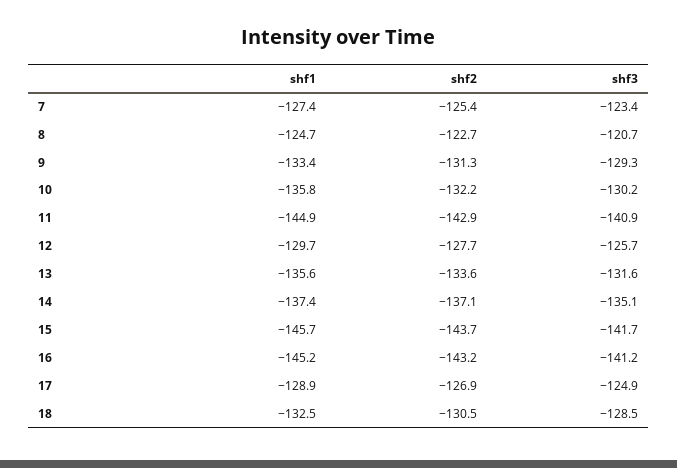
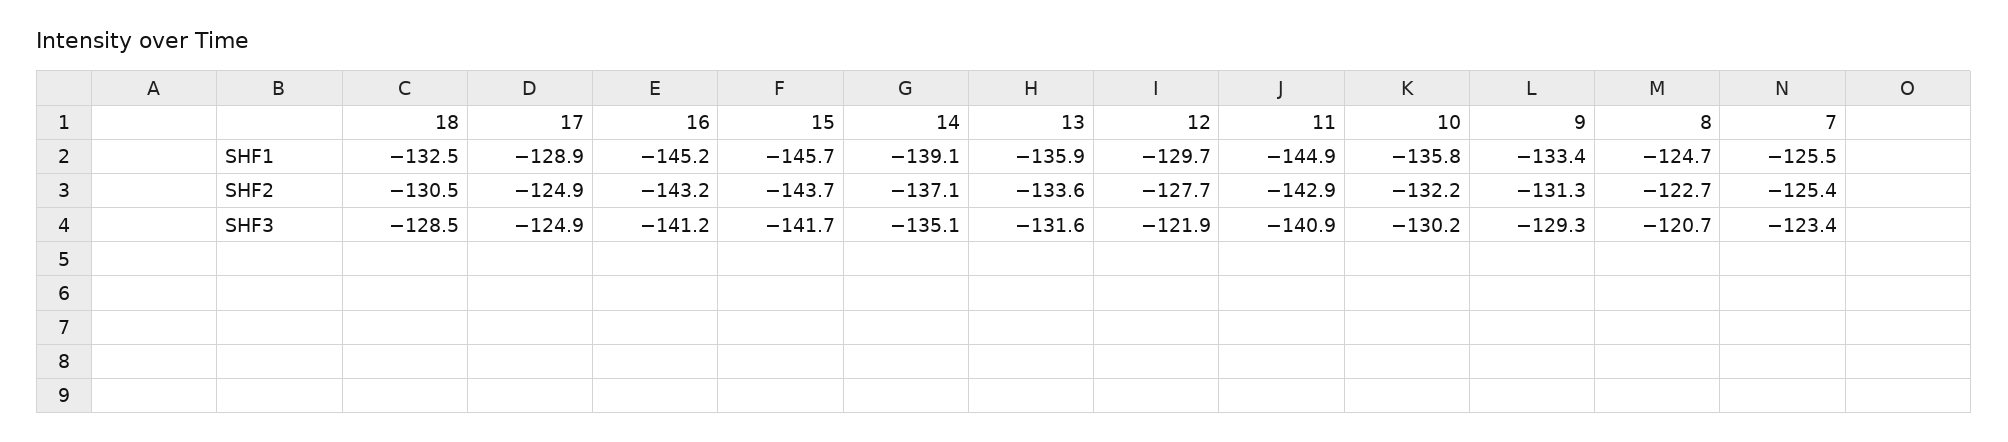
  {
    "shf1": {
-     "7": -127.4,
+     "7": -125.5,
      "8": -124.7,
      "9": -133.4,
      "10": -135.8,
      "11": -144.9,
      "12": -129.7,
-     "13": -135.6,
+     "13": -135.9,
-     "14": -137.4,
+     "14": -139.1,
      "15": -145.7,
      "16": -145.2,
      "17": -128.9,
      "18": -132.5
    },
    "shf2": {
      "7": -125.4,
      "8": -122.7,
      "9": -131.3,
      "10": -132.2,
      "11": -142.9,
      "12": -127.7,
      "13": -133.6,
      "14": -137.1,
      "15": -143.7,
      "16": -143.2,
-     "17": -126.9,
+     "17": -124.9,
      "18": -130.5
    },
    "shf3": {
      "7": -123.4,
      "8": -120.7,
      "9": -129.3,
      "10": -130.2,
      "11": -140.9,
-     "12": -125.7,
+     "12": -121.9,
      "13": -131.6,
      "14": -135.1,
      "15": -141.7,
      "16": -141.2,
      "17": -124.9,
      "18": -128.5
    }
  }

